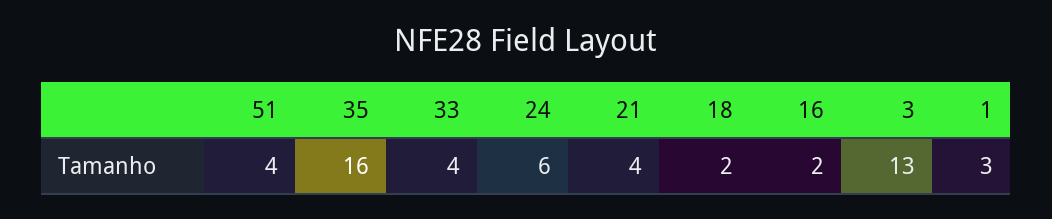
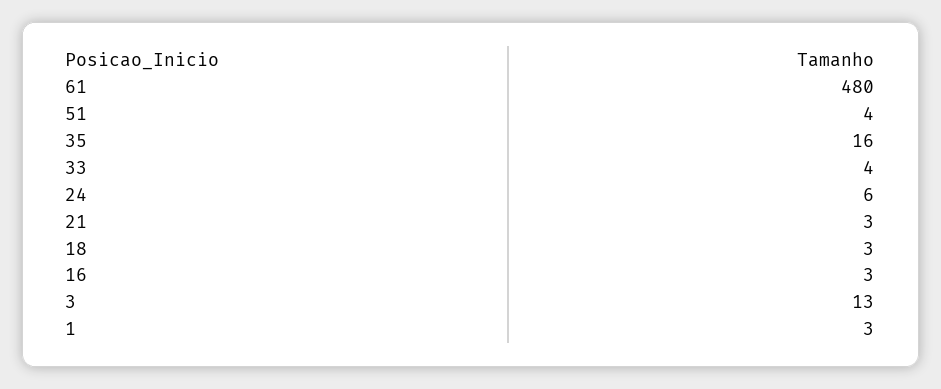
  {
    "51": 4,
    "35": 16,
    "33": 4,
    "24": 6,
-   "21": 4,
+   "21": 3,
-   "18": 2,
+   "18": 3,
-   "16": 2,
+   "16": 3,
    "3": 13,
-   "1": 3
+   "1": 3,
+   "61": 480
  }

